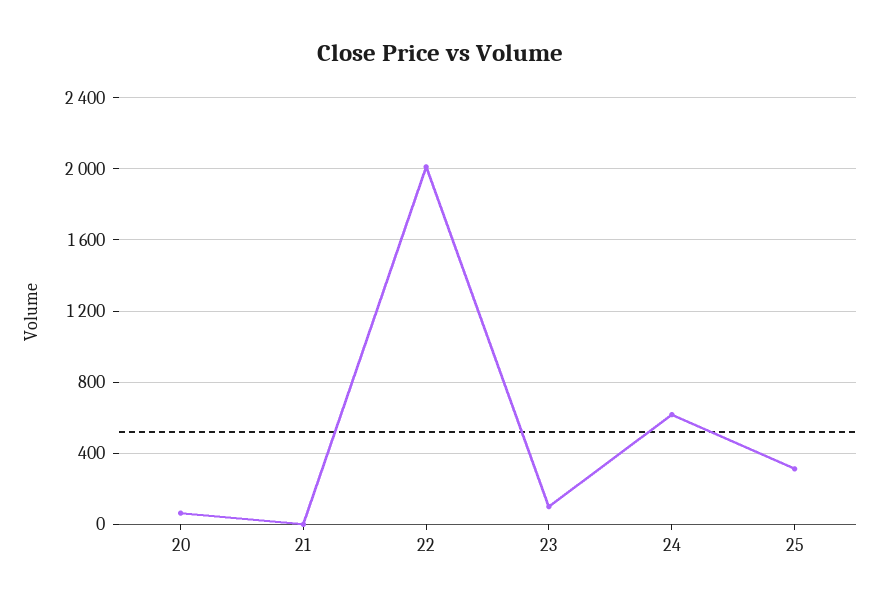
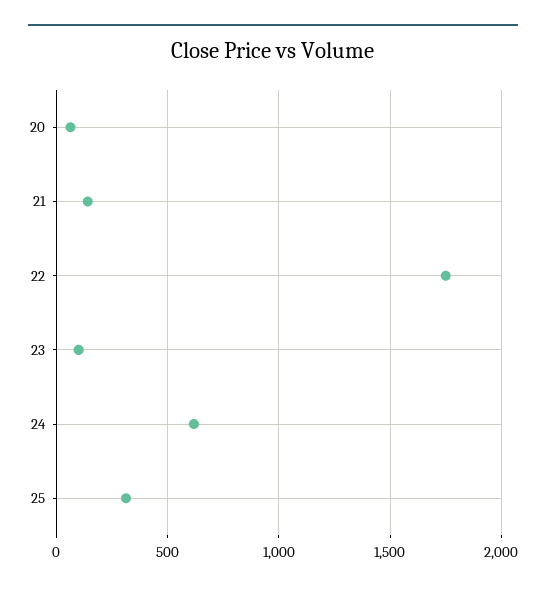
  {
    "20": 50,
-   "21": 0,
+   "21": 150,
-   "22": 2000,
+   "22": 1750,
    "23": 100,
    "24": 600,
    "25": 300
  }

